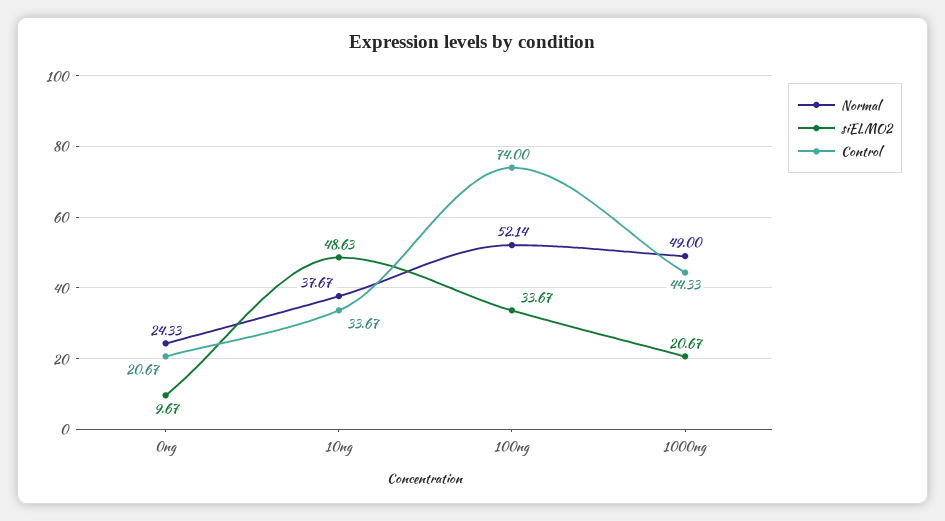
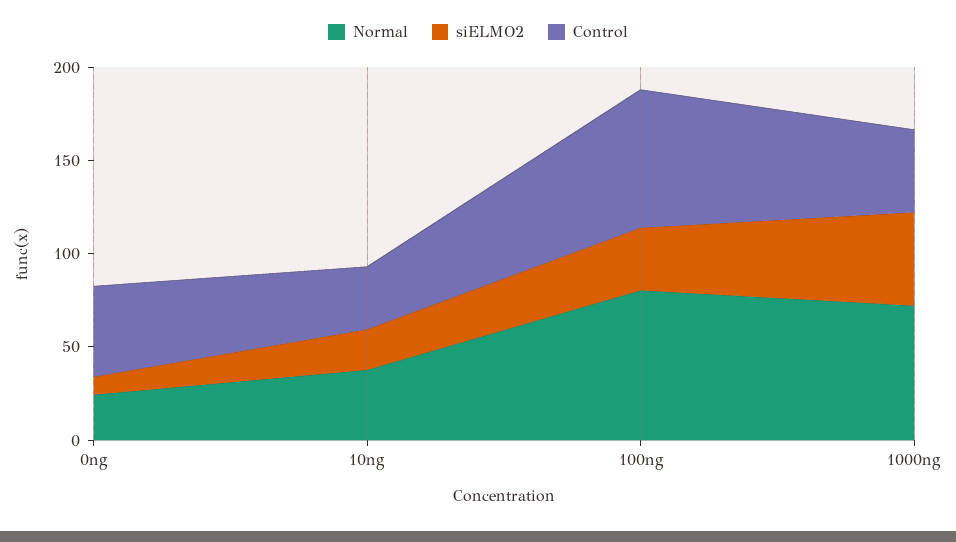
  {
    "Normal": {
      "0ng": 24.33,
      "10ng": 37.67,
-     "100ng": 52.14,
+     "100ng": 80,
-     "1000ng": 49
+     "1000ng": 70
    },
    "siELMO2": {
      "0ng": 9.67,
-     "10ng": 48.63,
+     "10ng": 20,
      "100ng": 33.67,
-     "1000ng": 20.67
+     "1000ng": 50
    },
    "Control": {
-     "0ng": 20.67,
+     "0ng": 50,
      "10ng": 33.67,
      "100ng": 74,
      "1000ng": 44.33
    }
  }

